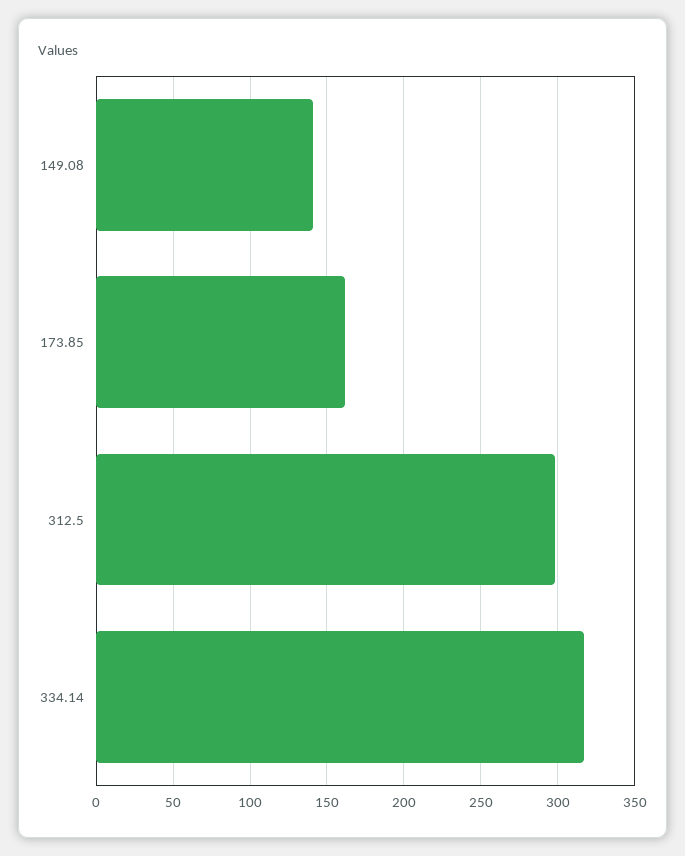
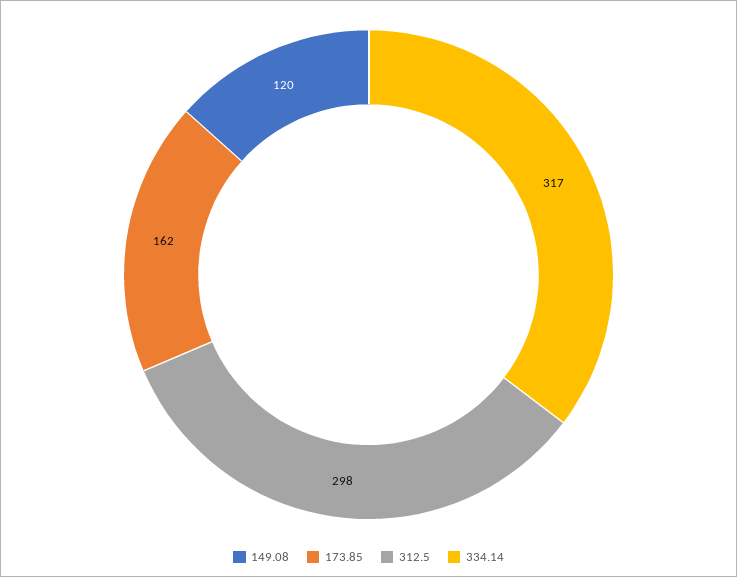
  {
-   "149.08": 140,
+   "149.08": 120,
    "173.85": 162,
    "312.5": 298,
    "334.14": 317
  }

